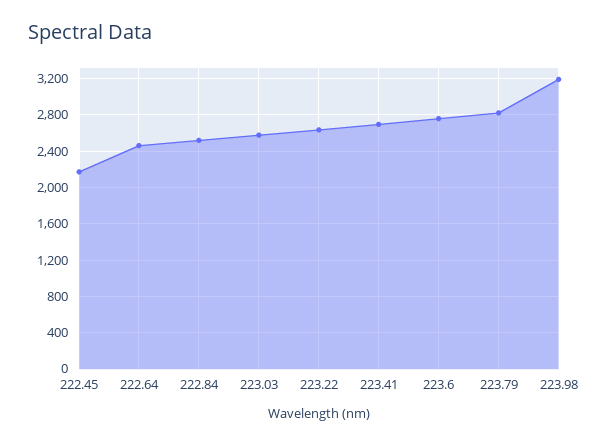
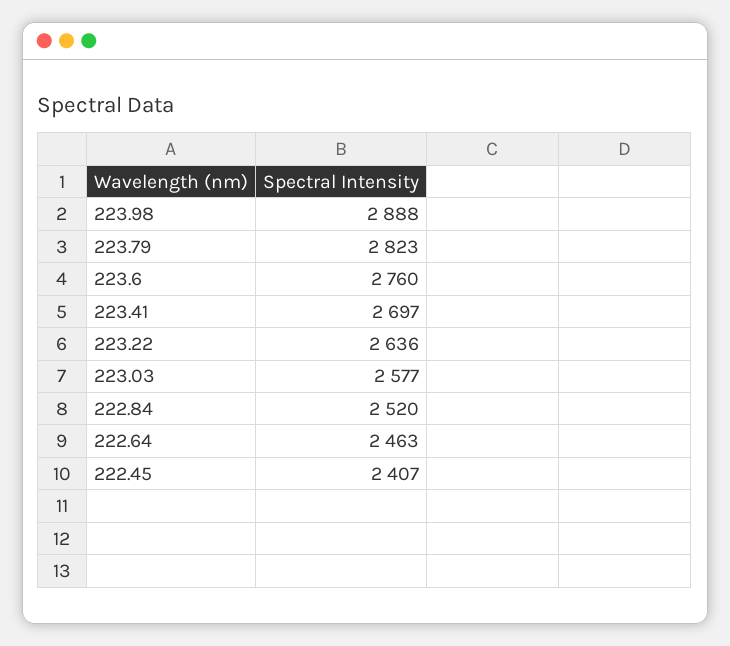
  {
-   "222.45": 2200,
+   "222.45": 2407,
    "222.64": 2463,
    "222.84": 2520,
    "223.03": 2577,
    "223.22": 2636,
    "223.41": 2697,
    "223.6": 2760,
    "223.79": 2823,
-   "223.98": 3200
+   "223.98": 2888
  }

